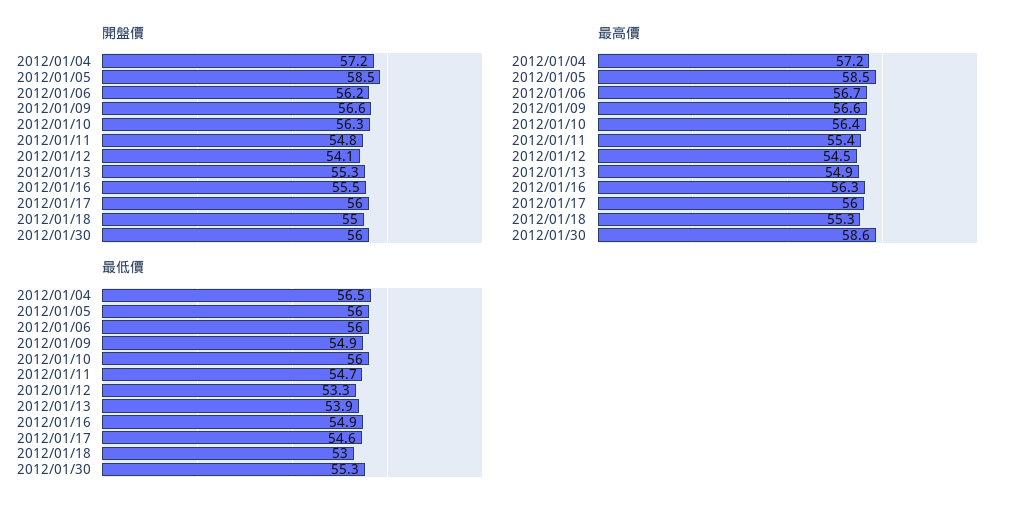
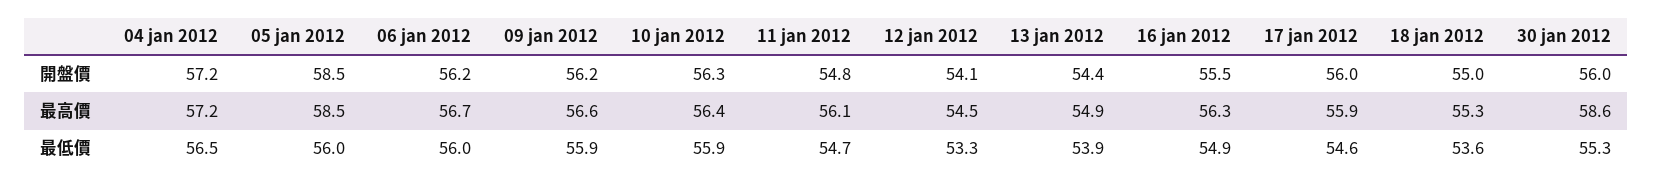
  {
    "開盤價": {
      "2012/01/04": 57.2,
      "2012/01/05": 58.5,
      "2012/01/06": 56.2,
-     "2012/01/09": 56.6,
+     "2012/01/09": 56.2,
      "2012/01/10": 56.3,
      "2012/01/11": 54.8,
      "2012/01/12": 54.1,
-     "2012/01/13": 55.3,
+     "2012/01/13": 54.4,
      "2012/01/16": 55.5,
      "2012/01/17": 56,
      "2012/01/18": 55,
      "2012/01/30": 56
    },
    "最高價": {
      "2012/01/04": 57.2,
      "2012/01/05": 58.5,
      "2012/01/06": 56.7,
      "2012/01/09": 56.6,
      "2012/01/10": 56.4,
-     "2012/01/11": 55.4,
+     "2012/01/11": 56.1,
      "2012/01/12": 54.5,
      "2012/01/13": 54.9,
      "2012/01/16": 56.3,
-     "2012/01/17": 56,
+     "2012/01/17": 55.9,
      "2012/01/18": 55.3,
      "2012/01/30": 58.6
    },
    "最低價": {
      "2012/01/04": 56.5,
      "2012/01/05": 56,
      "2012/01/06": 56,
-     "2012/01/09": 54.9,
+     "2012/01/09": 55.9,
-     "2012/01/10": 56,
+     "2012/01/10": 55.9,
      "2012/01/11": 54.7,
      "2012/01/12": 53.3,
      "2012/01/13": 53.9,
      "2012/01/16": 54.9,
      "2012/01/17": 54.6,
-     "2012/01/18": 53,
+     "2012/01/18": 53.6,
      "2012/01/30": 55.3
    }
  }

